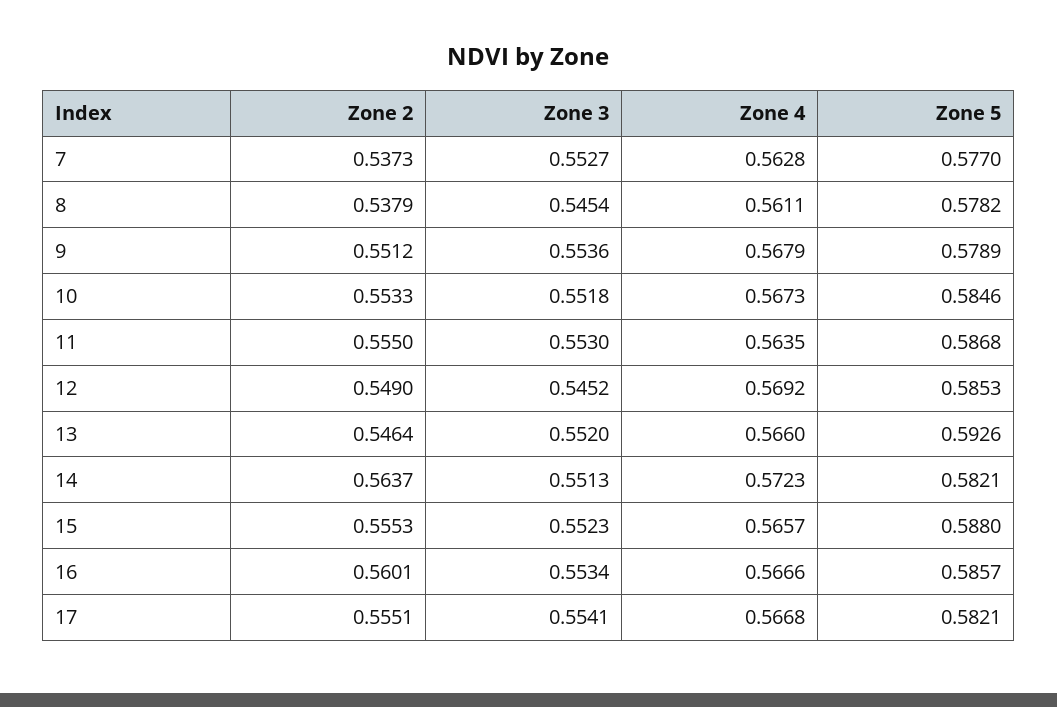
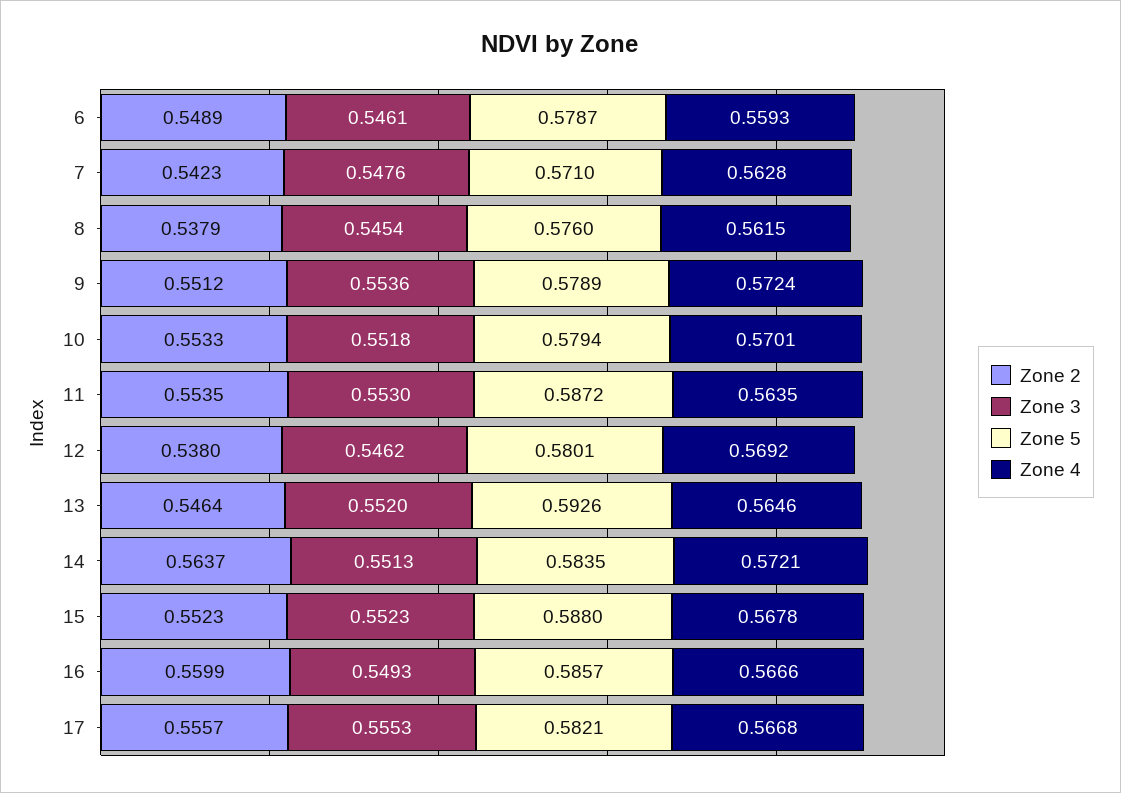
  {
    "Zone 2": {
-     "7": 0.5373,
+     "7": 0.5423,
      "8": 0.5379,
      "9": 0.5512,
      "10": 0.5533,
-     "11": 0.555,
+     "11": 0.5535,
-     "12": 0.549,
+     "12": 0.538,
      "13": 0.5464,
      "14": 0.5637,
-     "15": 0.5553,
+     "15": 0.5523,
-     "16": 0.5601,
+     "16": 0.5599,
-     "17": 0.5551
+     "17": 0.5557,
+     "6": 0.5489
    },
    "Zone 3": {
-     "7": 0.5527,
+     "7": 0.5476,
      "8": 0.5454,
      "9": 0.5536,
      "10": 0.5518,
      "11": 0.553,
-     "12": 0.5452,
+     "12": 0.5462,
      "13": 0.552,
      "14": 0.5513,
      "15": 0.5523,
-     "16": 0.5534,
+     "16": 0.5493,
-     "17": 0.5541
+     "17": 0.5553,
+     "6": 0.5461
    },
    "Zone 4": {
      "7": 0.5628,
-     "8": 0.5611,
+     "8": 0.5615,
-     "9": 0.5679,
+     "9": 0.5724,
-     "10": 0.5673,
+     "10": 0.5701,
      "11": 0.5635,
      "12": 0.5692,
-     "13": 0.566,
+     "13": 0.5646,
-     "14": 0.5723,
+     "14": 0.5721,
-     "15": 0.5657,
+     "15": 0.5678,
      "16": 0.5666,
-     "17": 0.5668
+     "17": 0.5668,
+     "6": 0.5593
    },
    "Zone 5": {
-     "7": 0.577,
+     "7": 0.571,
-     "8": 0.5782,
+     "8": 0.576,
      "9": 0.5789,
-     "10": 0.5846,
+     "10": 0.5794,
-     "11": 0.5868,
+     "11": 0.5872,
-     "12": 0.5853,
+     "12": 0.5801,
      "13": 0.5926,
-     "14": 0.5821,
+     "14": 0.5835,
      "15": 0.588,
      "16": 0.5857,
-     "17": 0.5821
+     "17": 0.5821,
+     "6": 0.5787
    }
  }

